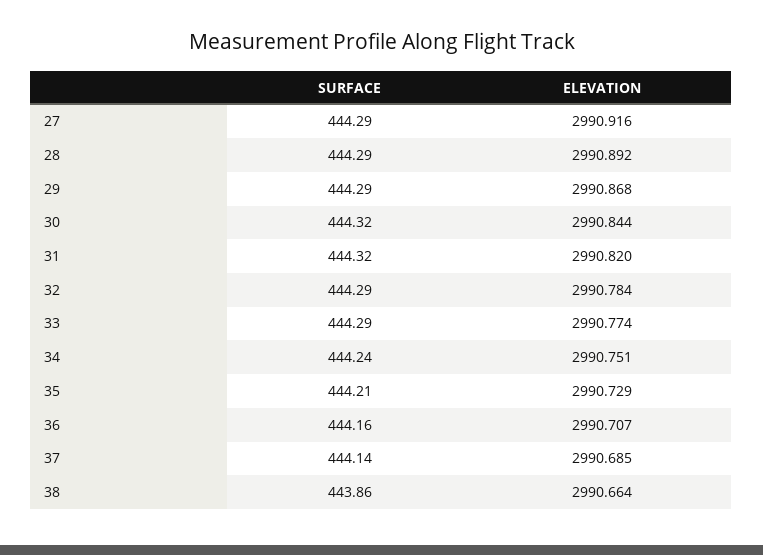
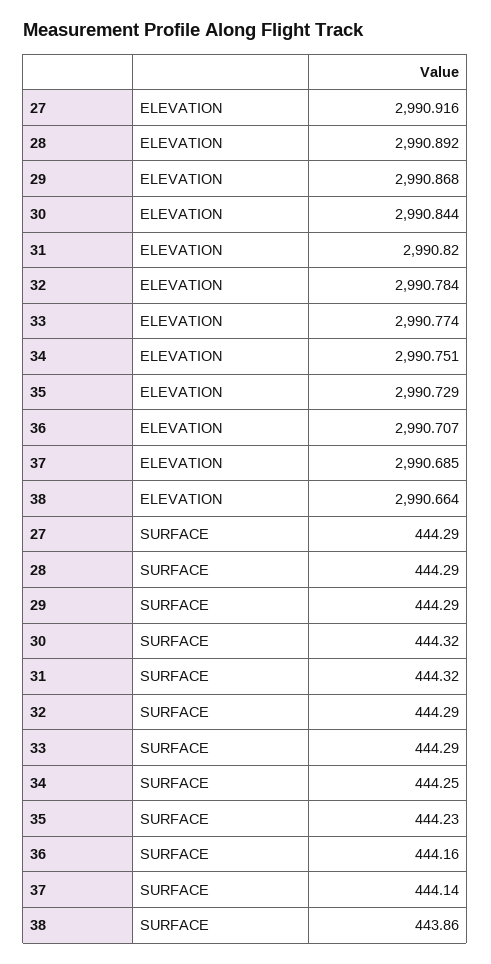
  {
    "SURFACE": {
      "27": 444.29,
      "28": 444.29,
      "29": 444.29,
      "30": 444.32,
      "31": 444.32,
      "32": 444.29,
      "33": 444.29,
-     "34": 444.24,
+     "34": 444.25,
-     "35": 444.21,
+     "35": 444.23,
      "36": 444.16,
      "37": 444.14,
      "38": 443.86
    },
    "ELEVATION": {
      "27": 2990.916,
      "28": 2990.892,
      "29": 2990.868,
      "30": 2990.844,
      "31": 2990.82,
      "32": 2990.784,
      "33": 2990.774,
      "34": 2990.751,
      "35": 2990.729,
      "36": 2990.707,
      "37": 2990.685,
      "38": 2990.664
    }
  }

